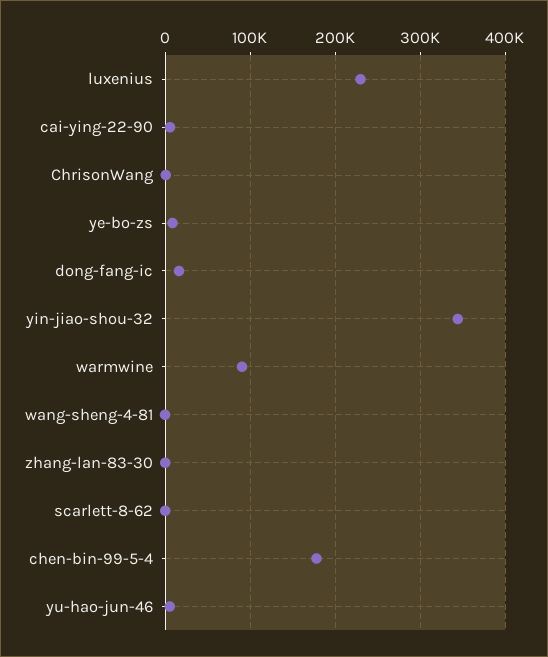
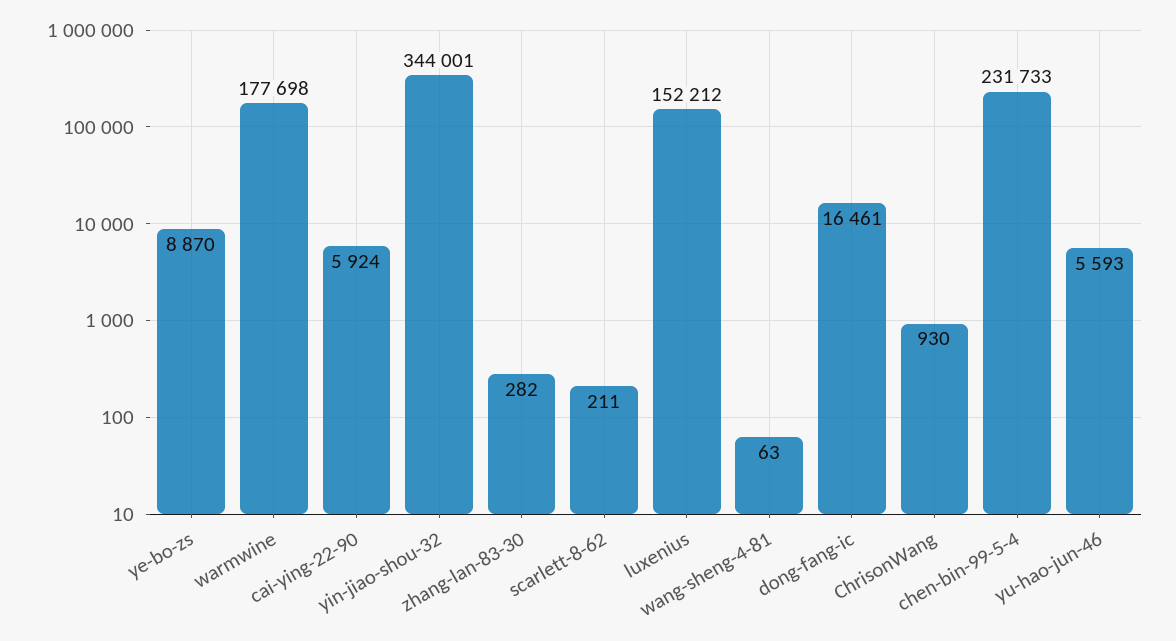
  {
-   "luxenius": 230000,
+   "luxenius": 152212,
    "cai-ying-22-90": 5924,
    "ChrisonWang": 930,
    "ye-bo-zs": 8870,
    "dong-fang-ic": 16461,
    "yin-jiao-shou-32": 344001,
-   "warmwine": 90000,
+   "warmwine": 177698,
    "wang-sheng-4-81": 63,
    "zhang-lan-83-30": 282,
    "scarlett-8-62": 211,
-   "chen-bin-99-5-4": 180000,
+   "chen-bin-99-5-4": 231733,
    "yu-hao-jun-46": 5593
  }

